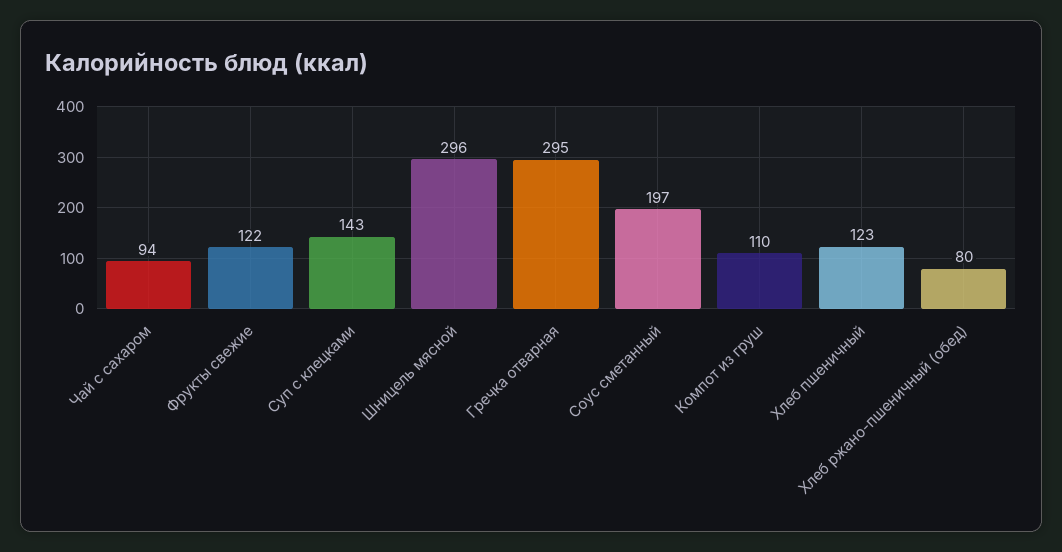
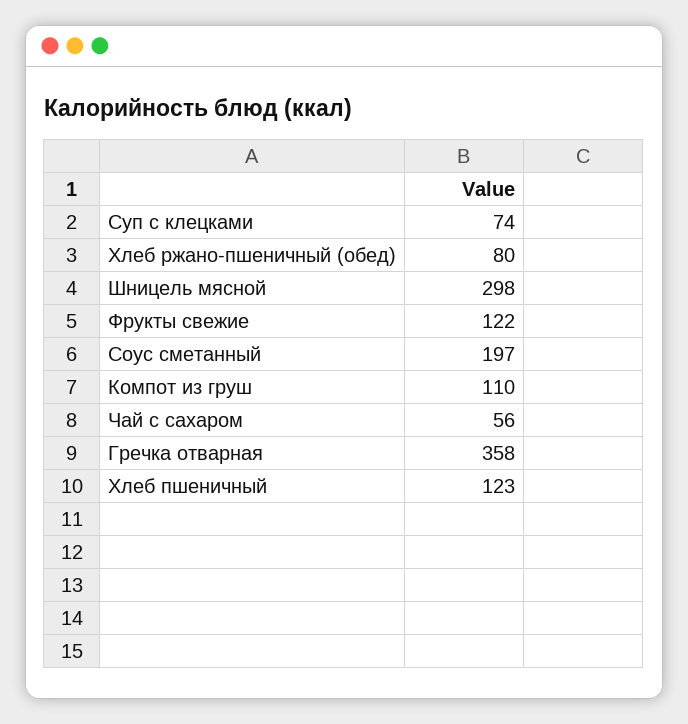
  {
-   "Чай с сахаром": 94,
+   "Чай с сахаром": 56,
    "Фрукты свежие": 122,
-   "Суп с клецками": 143,
+   "Суп с клецками": 74,
-   "Шницель мясной": 296,
+   "Шницель мясной": 298,
-   "Гречка отварная": 295,
+   "Гречка отварная": 358,
    "Соус сметанный": 197,
    "Компот из груш": 110,
    "Хлеб пшеничный": 123,
    "Хлеб ржано-пшеничный (обед)": 80
  }

